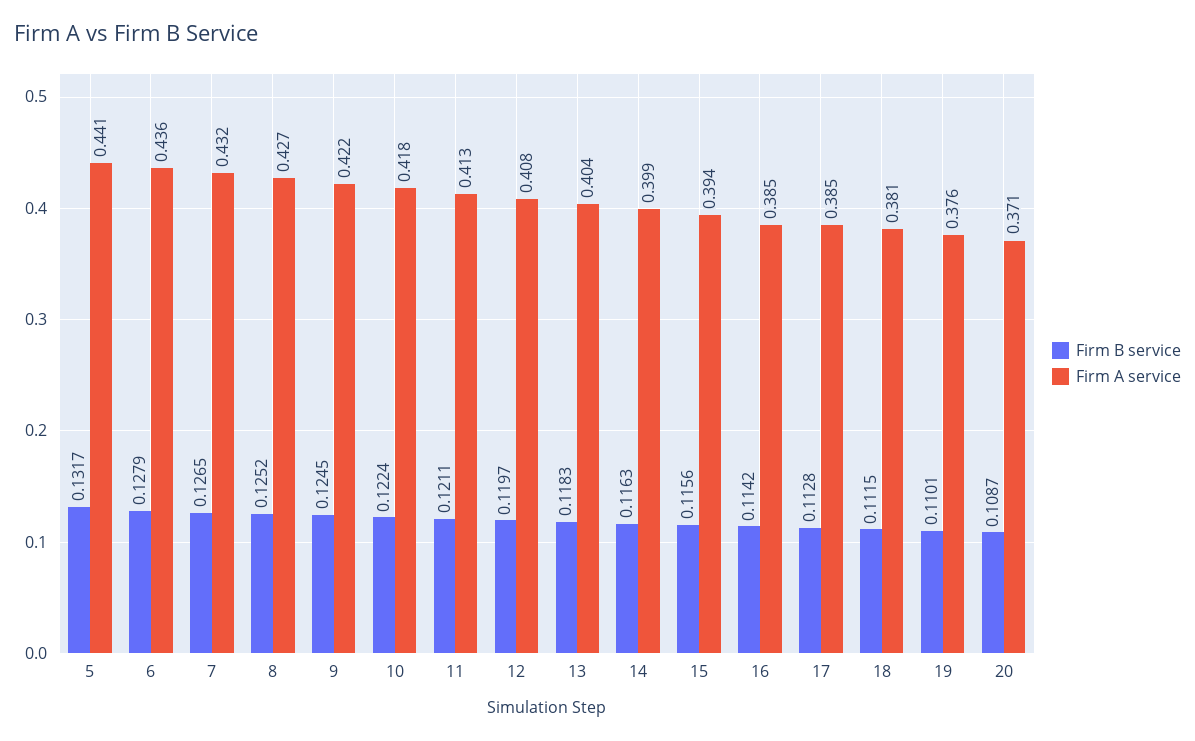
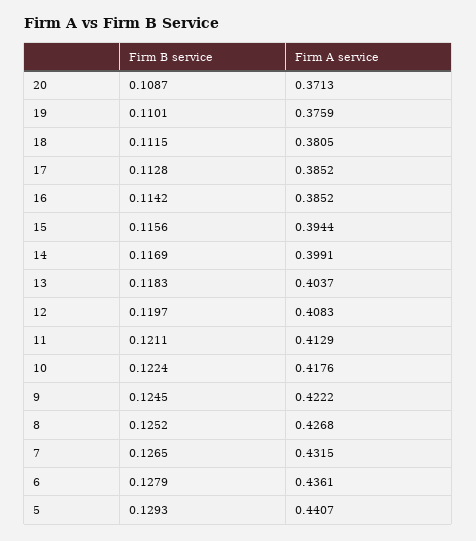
  {
    "Firm B service": {
-     "5": 0.1317,
+     "5": 0.1293,
      "6": 0.1279,
      "7": 0.1265,
      "8": 0.1252,
      "9": 0.1245,
      "10": 0.1224,
      "11": 0.1211,
      "12": 0.1197,
      "13": 0.1183,
-     "14": 0.1163,
+     "14": 0.1169,
      "15": 0.1156,
      "16": 0.1142,
      "17": 0.1128,
      "18": 0.1115,
      "19": 0.1101,
      "20": 0.1087
    },
    "Firm A service": {
      "5": 0.4407,
      "6": 0.4361,
      "7": 0.4315,
      "8": 0.4268,
      "9": 0.4222,
      "10": 0.4176,
      "11": 0.4129,
      "12": 0.4083,
      "13": 0.4037,
      "14": 0.3991,
      "15": 0.3944,
      "16": 0.3852,
      "17": 0.3852,
      "18": 0.3805,
      "19": 0.3759,
      "20": 0.3713
    }
  }

